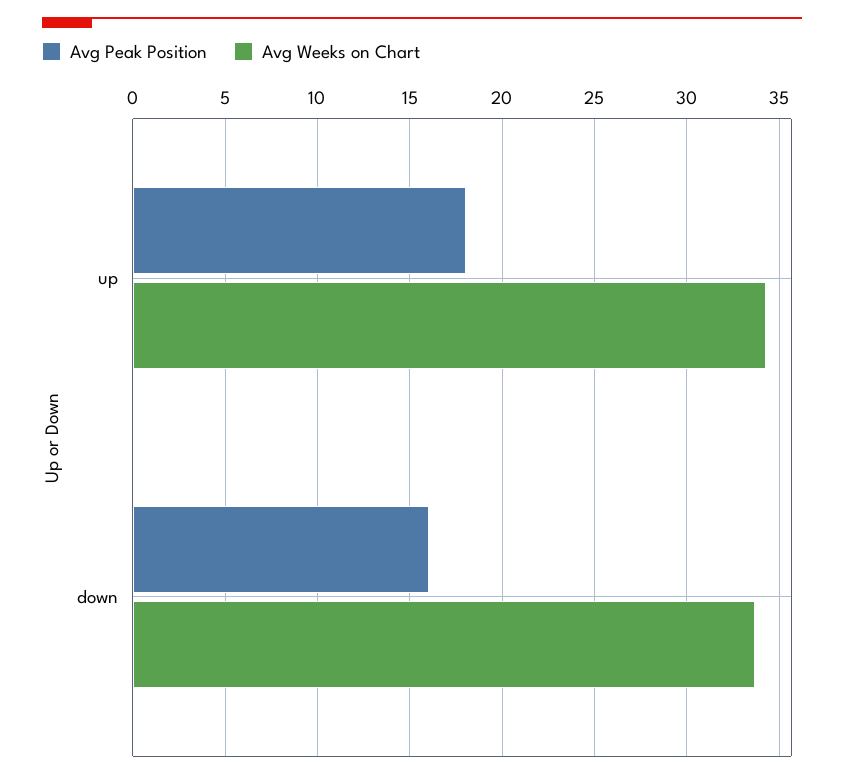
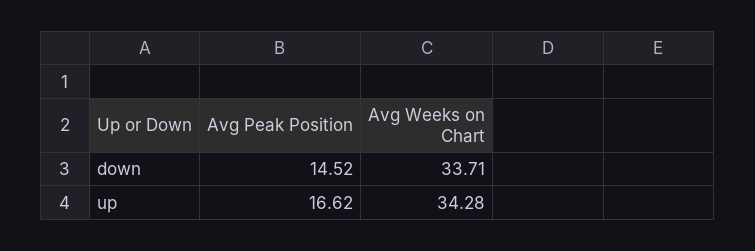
  {
    "Avg Peak Position": {
-     "up": 18,
+     "up": 16.62,
-     "down": 16
+     "down": 14.52
    },
    "Avg Weeks on Chart": {
      "up": 34.28,
      "down": 33.71
    }
  }

